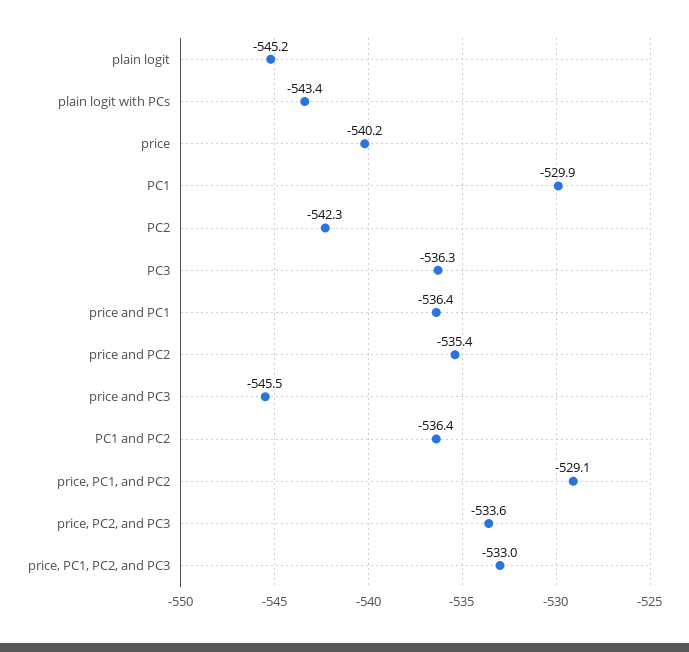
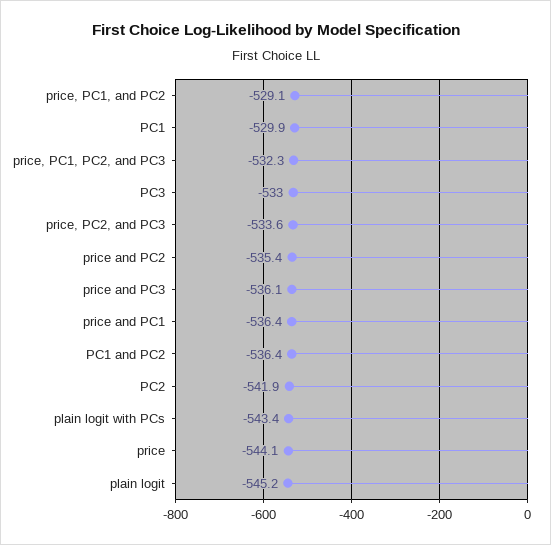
  {
    "plain logit": -545.2,
    "plain logit with PCs": -543.4,
-   "price": -540.2,
+   "price": -544.1,
    "PC1": -529.9,
-   "PC2": -542.3,
+   "PC2": -541.9,
-   "PC3": -536.3,
+   "PC3": -533,
    "price and PC1": -536.4,
    "price and PC2": -535.4,
-   "price and PC3": -545.5,
+   "price and PC3": -536.1,
    "PC1 and PC2": -536.4,
    "price, PC1, and PC2": -529.1,
    "price, PC2, and PC3": -533.6,
-   "price, PC1, PC2, and PC3": -533
+   "price, PC1, PC2, and PC3": -532.3
  }

